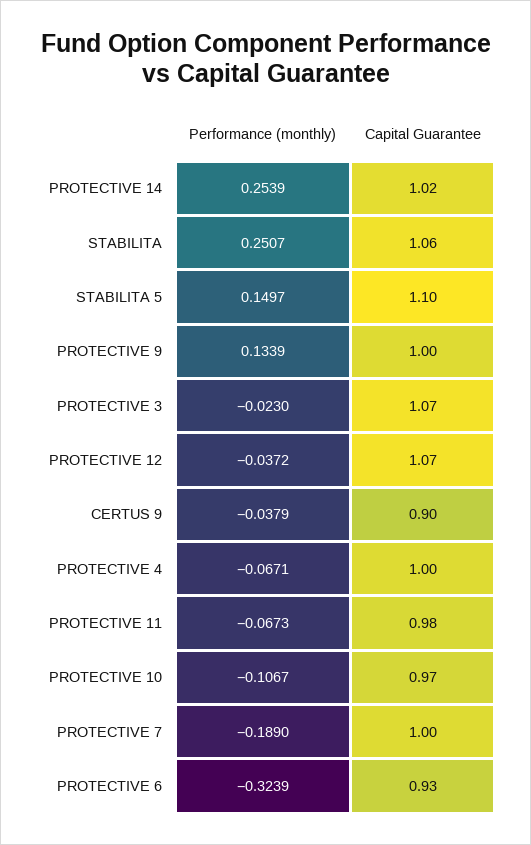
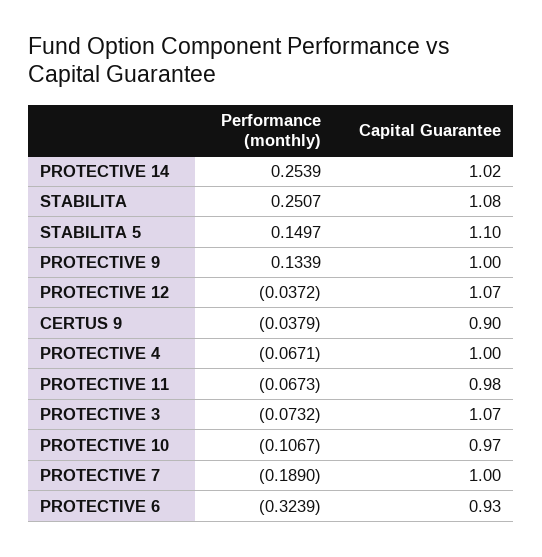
  {
    "Performance (monthly)": {
      "PROTECTIVE 14": 0.2539,
      "STABILITA": 0.2507,
      "STABILITA 5": 0.1497,
      "PROTECTIVE 9": 0.1339,
-     "PROTECTIVE 3": -0.023,
+     "PROTECTIVE 3": -0.0732,
      "PROTECTIVE 12": -0.0372,
      "CERTUS 9": -0.0379,
      "PROTECTIVE 4": -0.0671,
      "PROTECTIVE 11": -0.0673,
      "PROTECTIVE 10": -0.1067,
      "PROTECTIVE 7": -0.189,
      "PROTECTIVE 6": -0.3239
    },
    "Capital Guarantee": {
      "PROTECTIVE 14": 1.02,
-     "STABILITA": 1.06,
+     "STABILITA": 1.08,
      "STABILITA 5": 1.1,
      "PROTECTIVE 9": 1,
      "PROTECTIVE 3": 1.07,
      "PROTECTIVE 12": 1.07,
      "CERTUS 9": 0.9,
      "PROTECTIVE 4": 1,
      "PROTECTIVE 11": 0.98,
      "PROTECTIVE 10": 0.97,
      "PROTECTIVE 7": 1,
      "PROTECTIVE 6": 0.93
    }
  }

